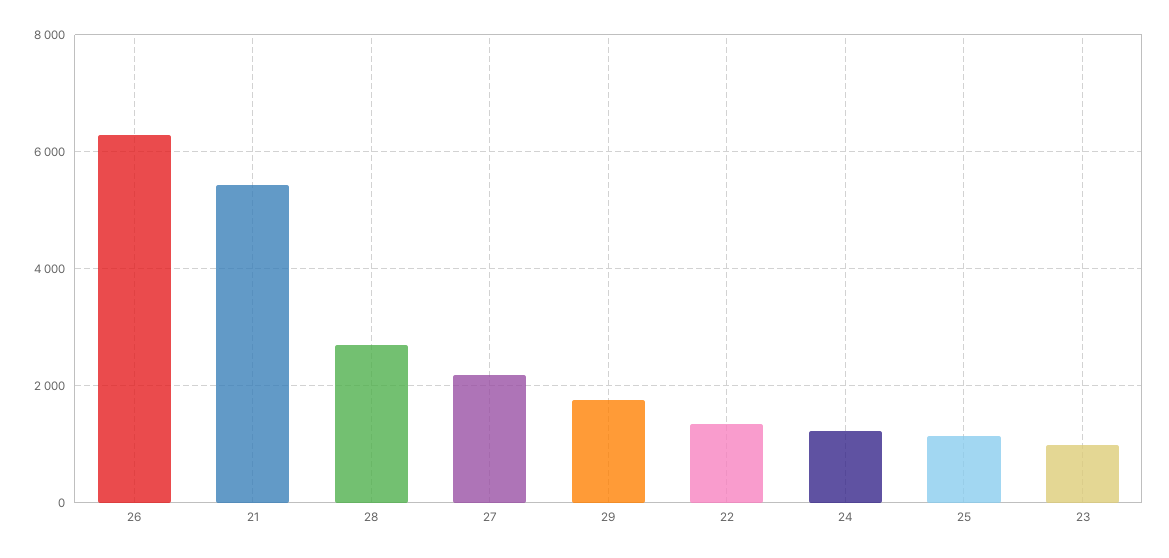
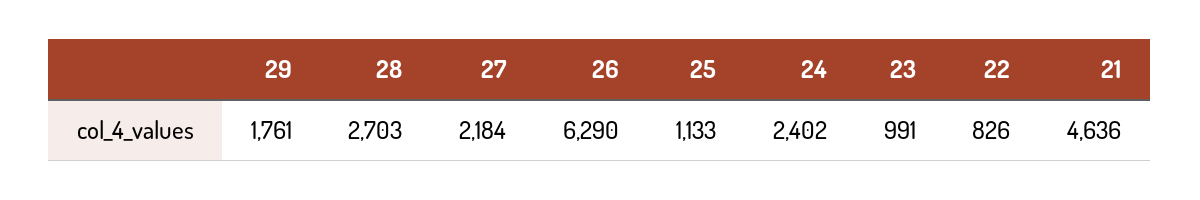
  {
    "26": 6290,
-   "21": 5400,
+   "21": 4636,
    "28": 2703,
    "27": 2184,
    "29": 1761,
-   "22": 1400,
+   "22": 826,
-   "24": 1200,
+   "24": 2402,
    "25": 1133,
    "23": 991
  }

